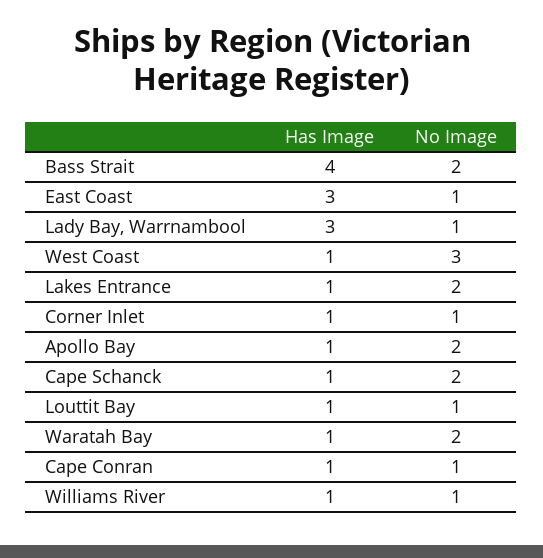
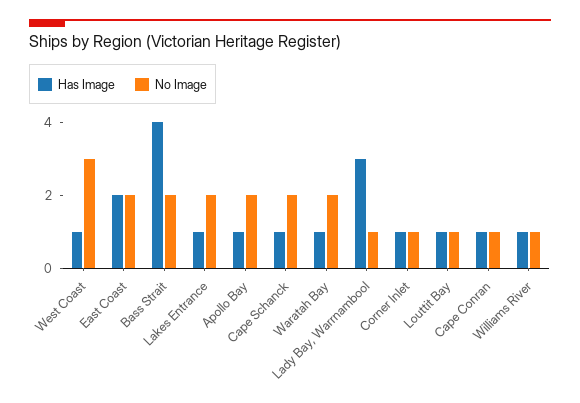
  {
    "Has Image": {
      "Bass Strait": 4,
-     "East Coast": 3,
+     "East Coast": 2,
      "Lady Bay, Warrnambool": 3,
      "West Coast": 1,
      "Lakes Entrance": 1,
      "Corner Inlet": 1,
      "Apollo Bay": 1,
      "Cape Schanck": 1,
      "Louttit Bay": 1,
      "Waratah Bay": 1,
      "Cape Conran": 1,
      "Williams River": 1
    },
    "No Image": {
      "Bass Strait": 2,
-     "East Coast": 1,
+     "East Coast": 2,
      "Lady Bay, Warrnambool": 1,
      "West Coast": 3,
      "Lakes Entrance": 2,
      "Corner Inlet": 1,
      "Apollo Bay": 2,
      "Cape Schanck": 2,
      "Louttit Bay": 1,
      "Waratah Bay": 2,
      "Cape Conran": 1,
      "Williams River": 1
    }
  }

